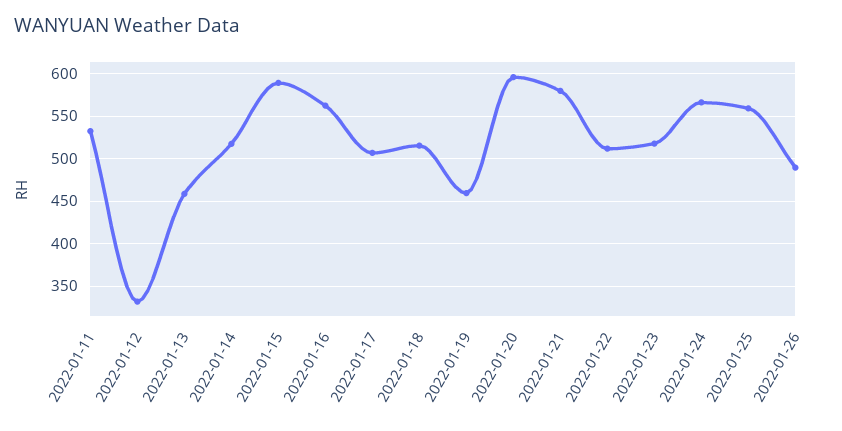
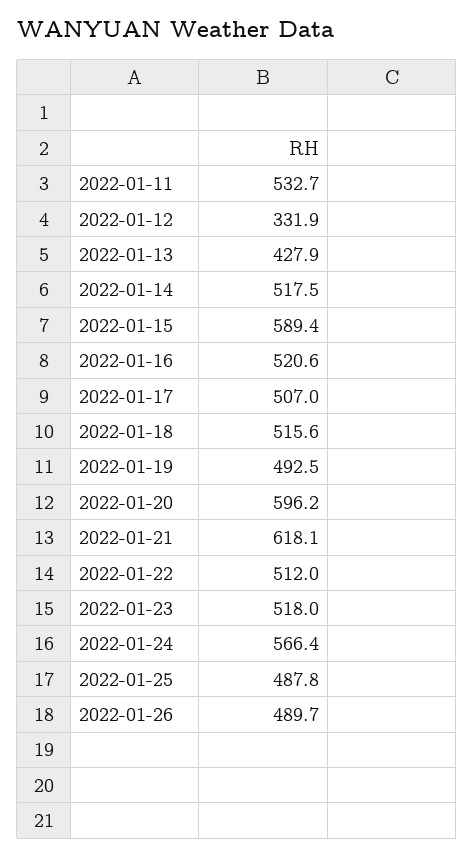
  {
    "2022-01-11": 532.7,
    "2022-01-12": 331.9,
-   "2022-01-13": 460,
+   "2022-01-13": 427.9,
    "2022-01-14": 517.5,
    "2022-01-15": 589.4,
-   "2022-01-16": 560,
+   "2022-01-16": 520.6,
    "2022-01-17": 507,
    "2022-01-18": 515.6,
-   "2022-01-19": 460,
+   "2022-01-19": 492.5,
    "2022-01-20": 596.2,
-   "2022-01-21": 580,
+   "2022-01-21": 618.1,
    "2022-01-22": 512,
    "2022-01-23": 518,
    "2022-01-24": 566.4,
-   "2022-01-25": 560,
+   "2022-01-25": 487.8,
    "2022-01-26": 489.7
  }

